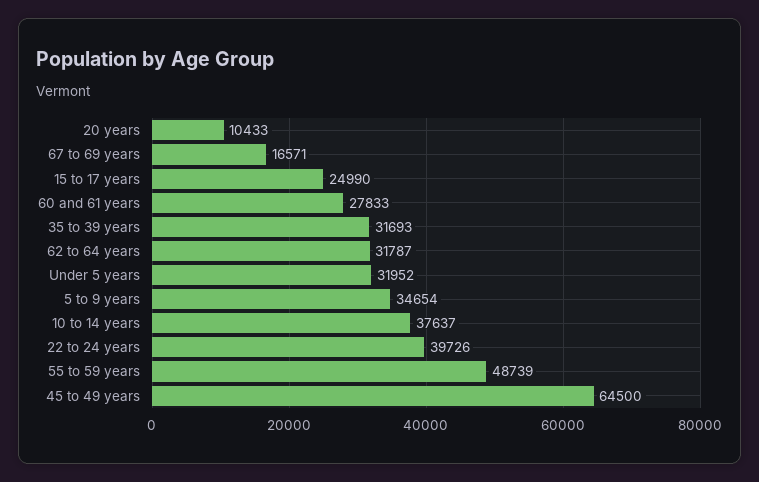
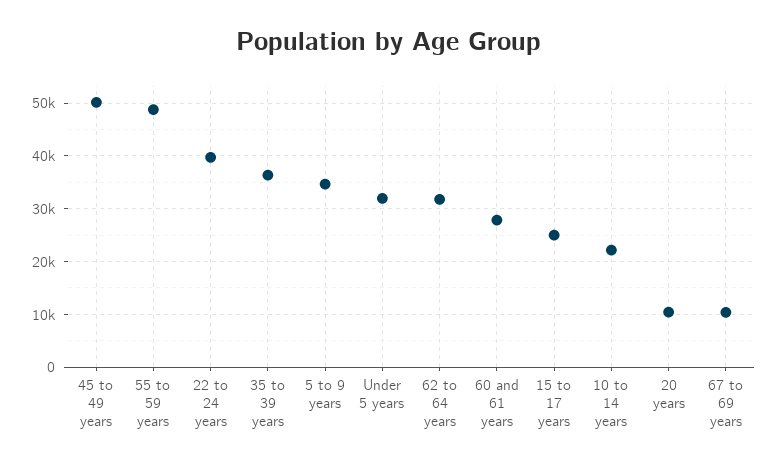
  {
    "20 years": 10433,
-   "67 to 69 years": 16571,
+   "67 to 69 years": 10000,
    "15 to 17 years": 24990,
    "60 and 61 years": 27833,
-   "35 to 39 years": 31693,
+   "35 to 39 years": 36000,
    "62 to 64 years": 31787,
    "Under 5 years": 31952,
    "5 to 9 years": 34654,
-   "10 to 14 years": 37637,
+   "10 to 14 years": 22000,
    "22 to 24 years": 39726,
    "55 to 59 years": 48739,
-   "45 to 49 years": 64500
+   "45 to 49 years": 50000
  }

